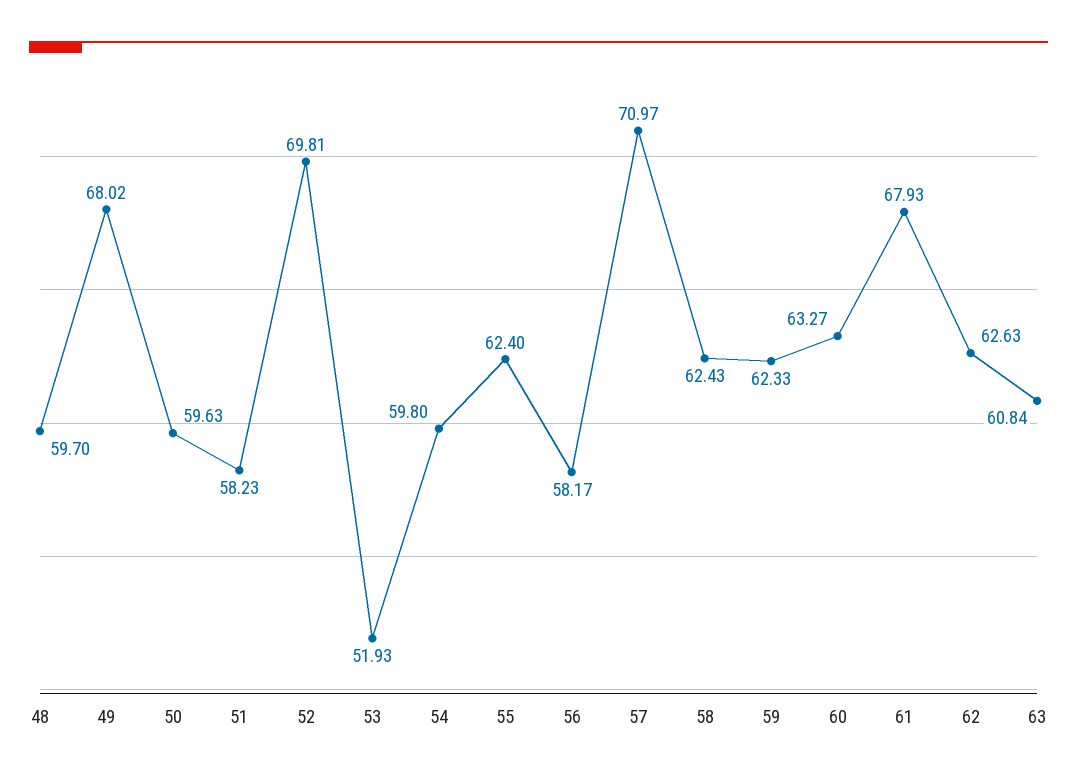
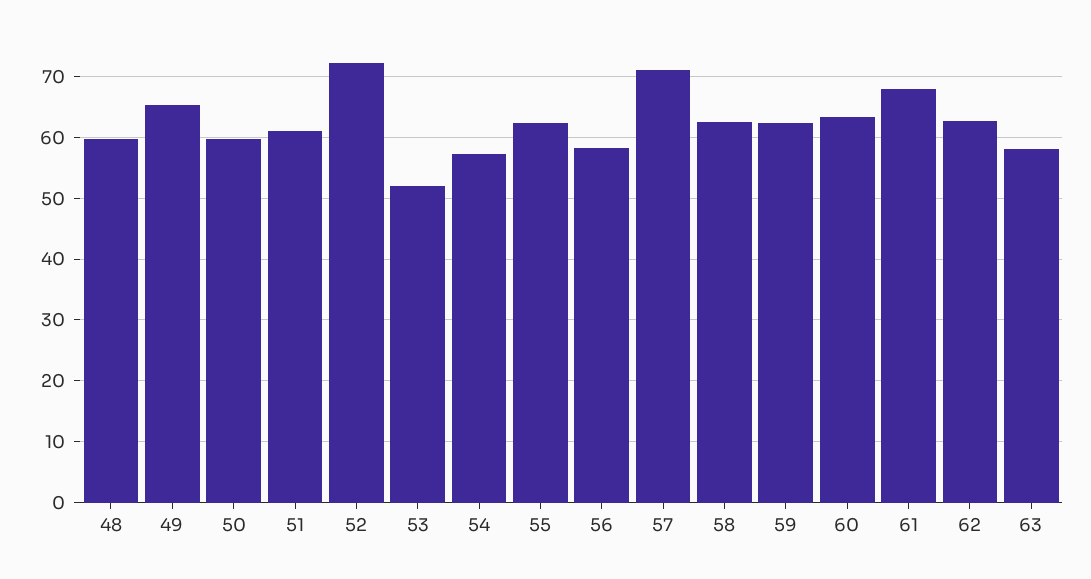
  {
    "48": 59.7,
-   "49": 68.02,
+   "49": 65,
    "50": 59.63,
-   "51": 58.23,
+   "51": 61,
-   "52": 69.81,
+   "52": 72,
    "53": 51.93,
-   "54": 59.8,
+   "54": 57,
    "55": 62.4,
    "56": 58.17,
    "57": 70.97,
    "58": 62.43,
    "59": 62.33,
    "60": 63.27,
    "61": 67.93,
    "62": 62.63,
-   "63": 60.84
+   "63": 58
  }

